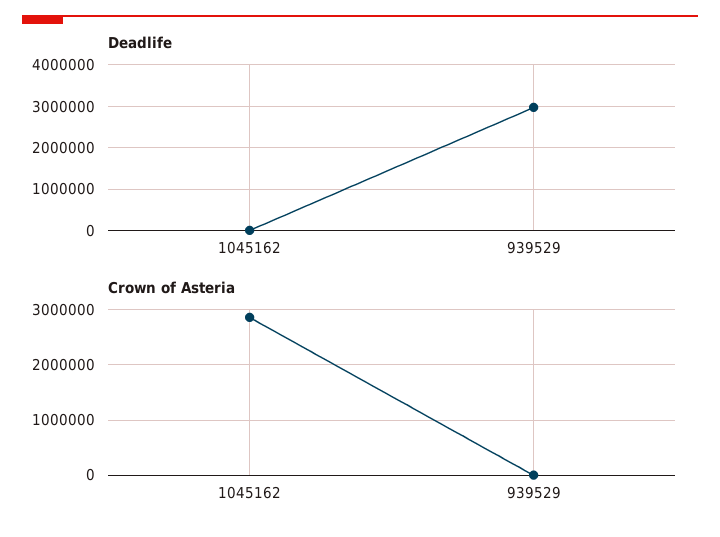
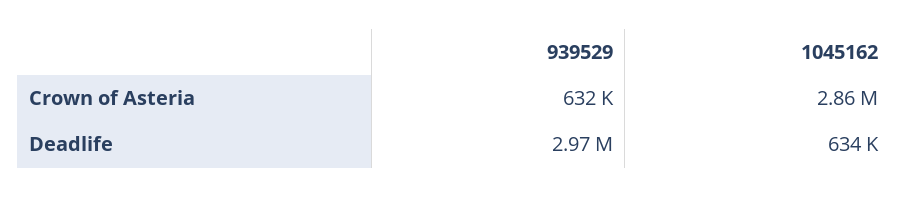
  {
    "Deadlife": {
-     "1045162": 0,
+     "1045162": 634000,
      "939529": 2970000
    },
    "Crown of Asteria": {
      "1045162": 2860000,
-     "939529": 0
+     "939529": 632000
    }
  }

